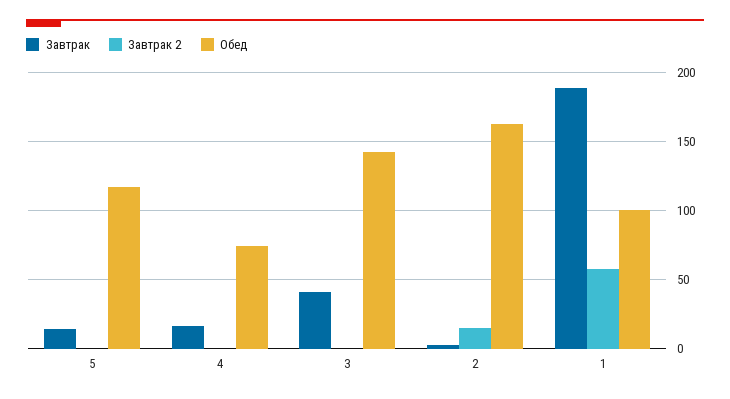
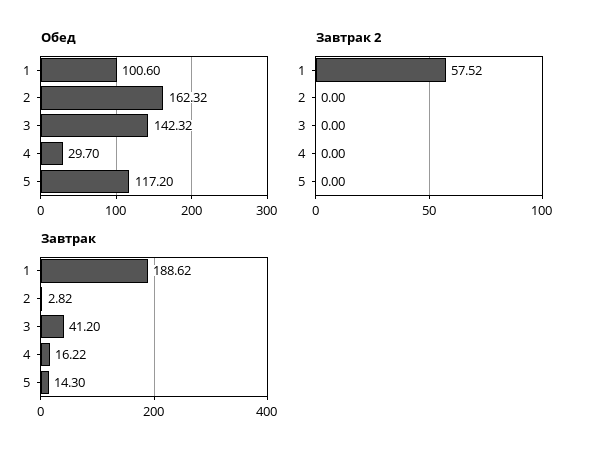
  {
    "Завтрак": {
      "5": 14.3,
      "4": 16.22,
      "3": 41.2,
      "2": 2.82,
      "1": 188.62
    },
    "Завтрак 2": {
      "5": 0,
      "4": 0,
      "3": 0,
-     "2": 15,
+     "2": 0,
      "1": 57.52
    },
    "Обед": {
      "5": 117.2,
-     "4": 75,
+     "4": 29.7,
      "3": 142.32,
      "2": 162.32,
      "1": 100.6
    }
  }

